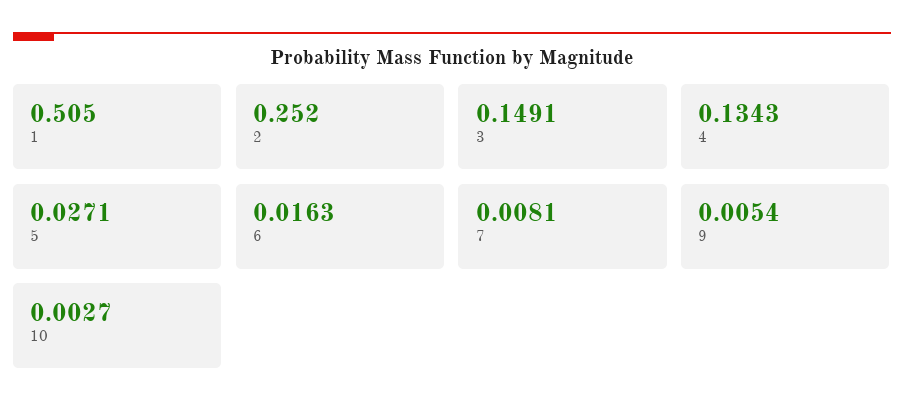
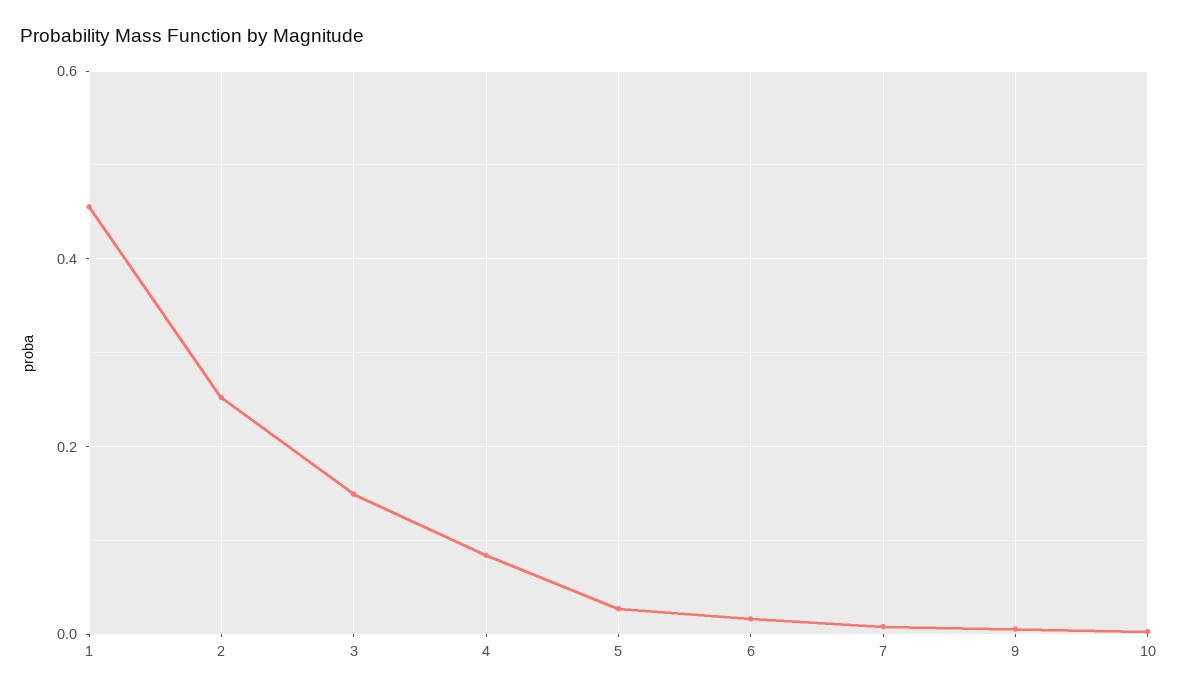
  {
-   "1": 0.505,
+   "1": 0.46,
    "2": 0.252,
    "3": 0.1491,
-   "4": 0.1343,
+   "4": 0.08,
    "5": 0.0271,
    "6": 0.0163,
    "7": 0.0081,
    "9": 0.0054,
    "10": 0.0027
  }

